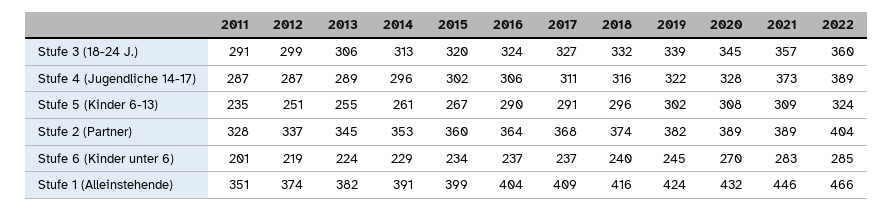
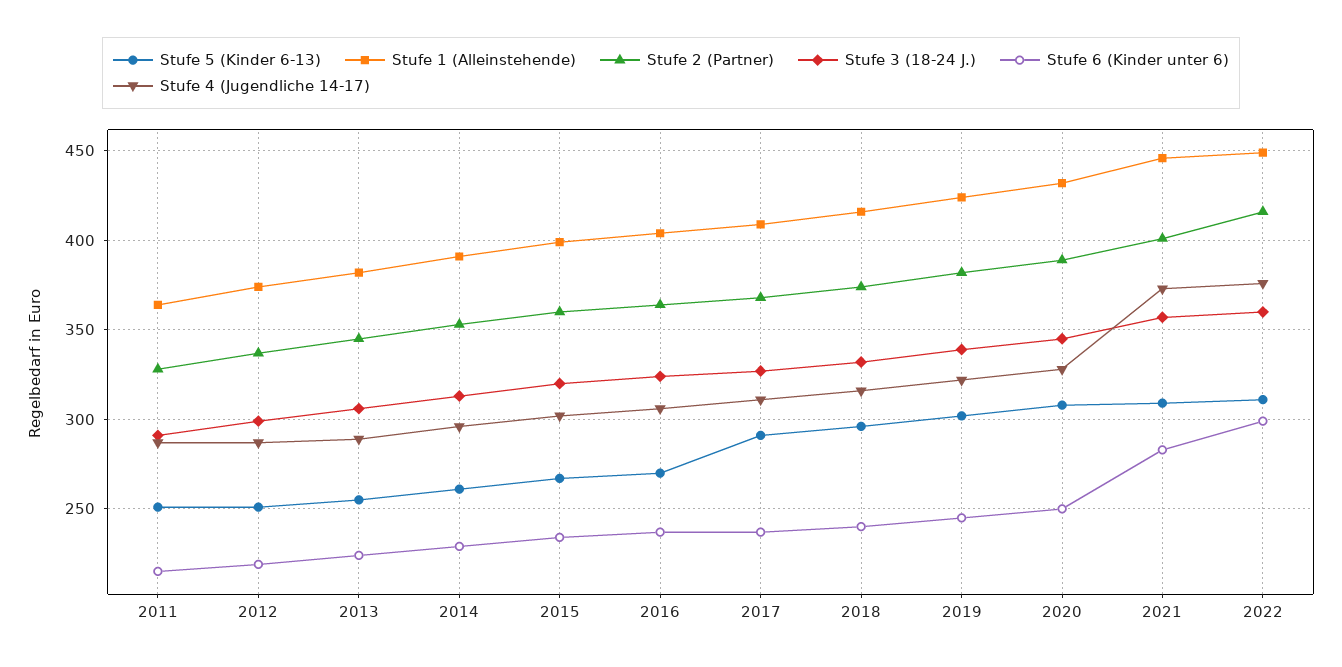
  {
    "Stufe 3 (18-24 J.)": {
      "2011": 291,
      "2012": 299,
      "2013": 306,
      "2014": 313,
      "2015": 320,
      "2016": 324,
      "2017": 327,
      "2018": 332,
      "2019": 339,
      "2020": 345,
      "2021": 357,
      "2022": 360
    },
    "Stufe 4 (Jugendliche 14-17)": {
      "2011": 287,
      "2012": 287,
      "2013": 289,
      "2014": 296,
      "2015": 302,
      "2016": 306,
      "2017": 311,
      "2018": 316,
      "2019": 322,
      "2020": 328,
      "2021": 373,
-     "2022": 389
+     "2022": 375
    },
    "Stufe 5 (Kinder 6-13)": {
-     "2011": 235,
+     "2011": 250,
      "2012": 251,
      "2013": 255,
      "2014": 261,
      "2015": 267,
-     "2016": 290,
+     "2016": 270,
      "2017": 291,
      "2018": 296,
      "2019": 302,
      "2020": 308,
      "2021": 309,
-     "2022": 324
+     "2022": 310
    },
    "Stufe 2 (Partner)": {
      "2011": 328,
      "2012": 337,
      "2013": 345,
      "2014": 353,
      "2015": 360,
      "2016": 364,
      "2017": 368,
      "2018": 374,
      "2019": 382,
      "2020": 389,
-     "2021": 389,
+     "2021": 400,
-     "2022": 404
+     "2022": 415
    },
    "Stufe 6 (Kinder unter 6)": {
-     "2011": 201,
+     "2011": 215,
      "2012": 219,
      "2013": 224,
      "2014": 229,
      "2015": 234,
      "2016": 237,
      "2017": 237,
      "2018": 240,
      "2019": 245,
-     "2020": 270,
+     "2020": 250,
      "2021": 283,
-     "2022": 285
+     "2022": 300
    },
    "Stufe 1 (Alleinstehende)": {
-     "2011": 351,
+     "2011": 365,
      "2012": 374,
      "2013": 382,
      "2014": 391,
      "2015": 399,
      "2016": 404,
      "2017": 409,
      "2018": 416,
      "2019": 424,
      "2020": 432,
      "2021": 446,
-     "2022": 466
+     "2022": 450
    }
  }

